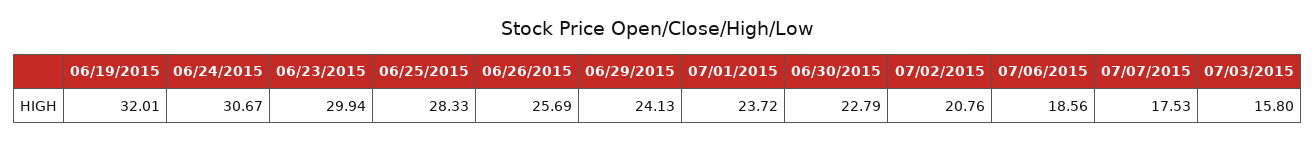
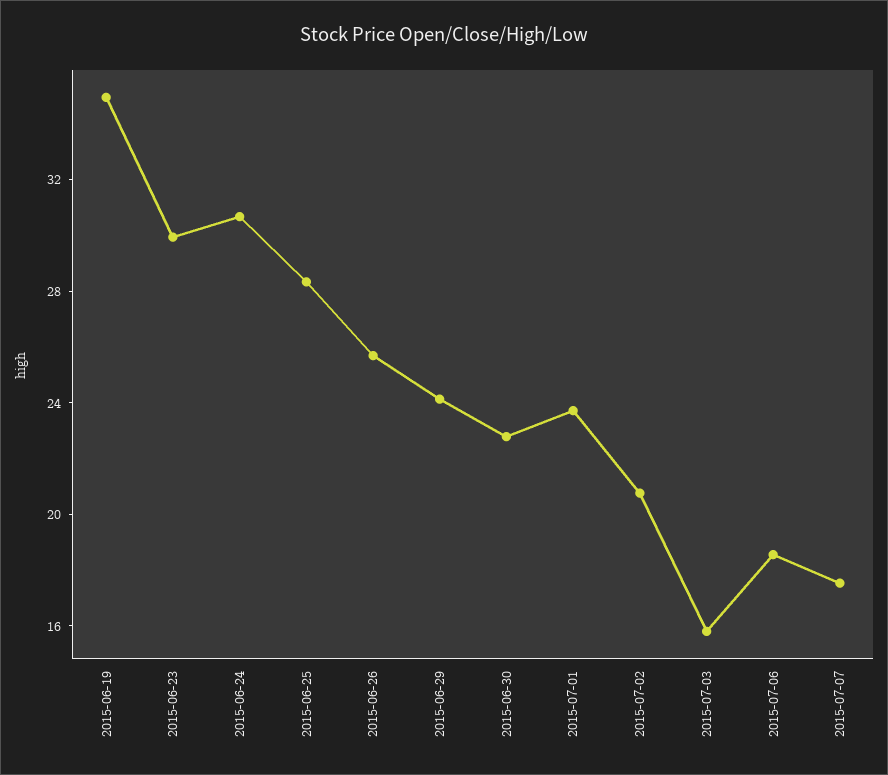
  {
-   "06/19/2015": 32.01,
+   "06/19/2015": 35,
    "06/24/2015": 30.67,
    "06/23/2015": 29.94,
    "06/25/2015": 28.33,
    "06/26/2015": 25.69,
    "06/29/2015": 24.13,
    "07/01/2015": 23.72,
    "06/30/2015": 22.79,
    "07/02/2015": 20.76,
    "07/06/2015": 18.56,
    "07/07/2015": 17.53,
    "07/03/2015": 15.8
  }

